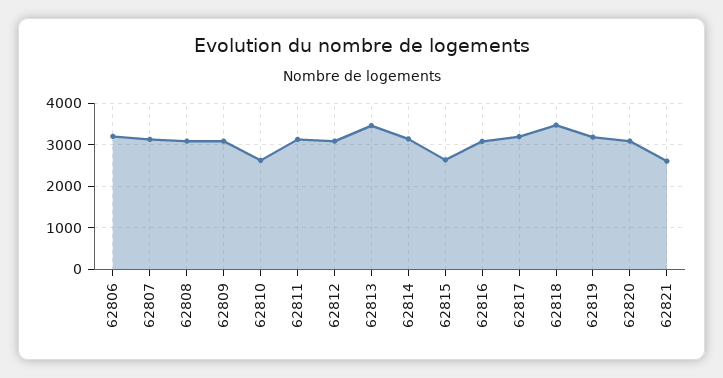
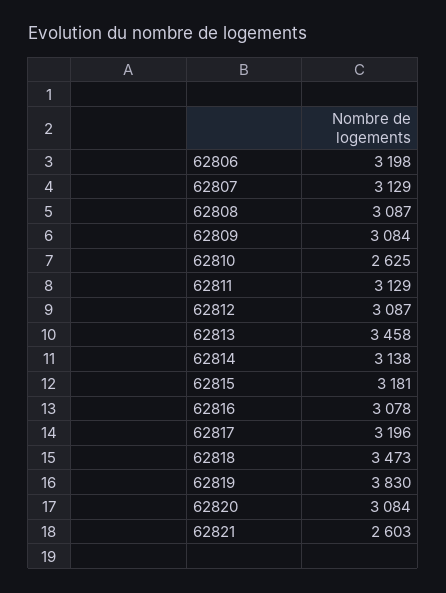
  {
    "62806": 3198,
    "62807": 3129,
    "62808": 3087,
    "62809": 3084,
    "62810": 2625,
    "62811": 3129,
    "62812": 3087,
    "62813": 3458,
    "62814": 3138,
-   "62815": 2600,
+   "62815": 3181,
    "62816": 3078,
    "62817": 3196,
    "62818": 3473,
-   "62819": 3200,
+   "62819": 3830,
    "62820": 3084,
    "62821": 2603
  }

